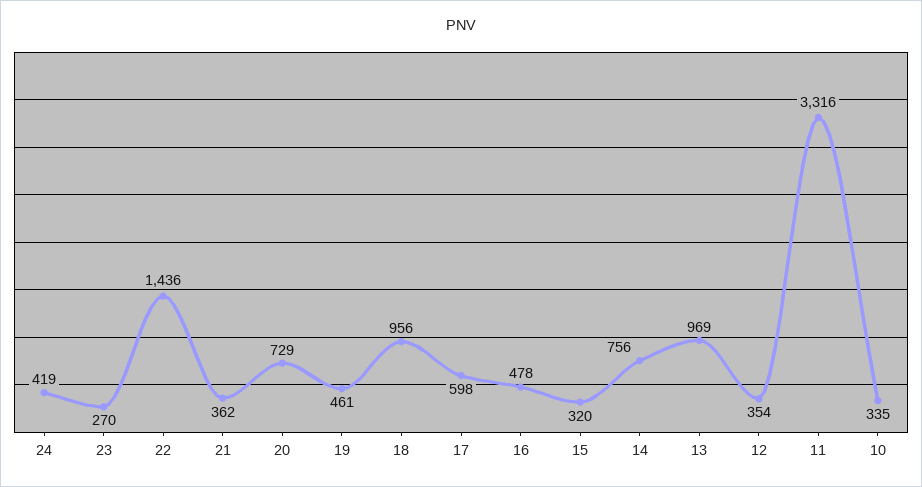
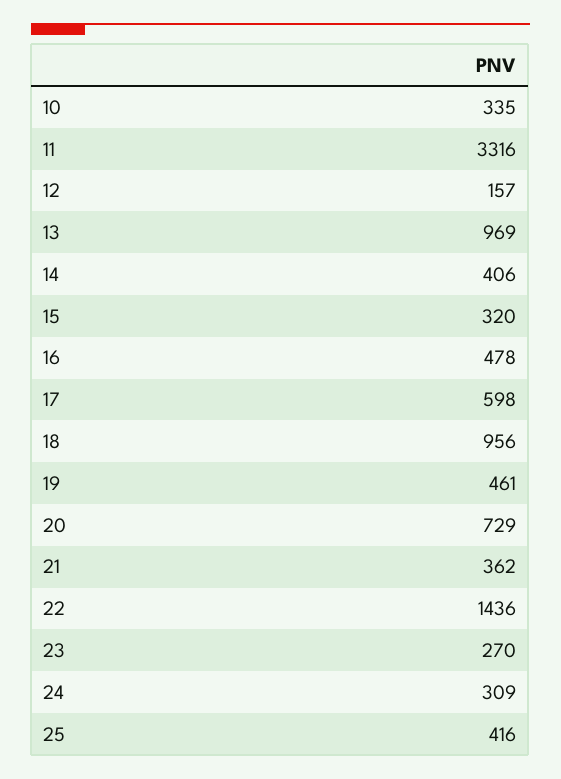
  {
-   "24": 419,
+   "24": 309,
    "23": 270,
    "22": 1436,
    "21": 362,
    "20": 729,
    "19": 461,
    "18": 956,
    "17": 598,
    "16": 478,
    "15": 320,
-   "14": 756,
+   "14": 406,
    "13": 969,
-   "12": 354,
+   "12": 157,
    "11": 3316,
-   "10": 335
+   "10": 335,
+   "25": 416
  }

